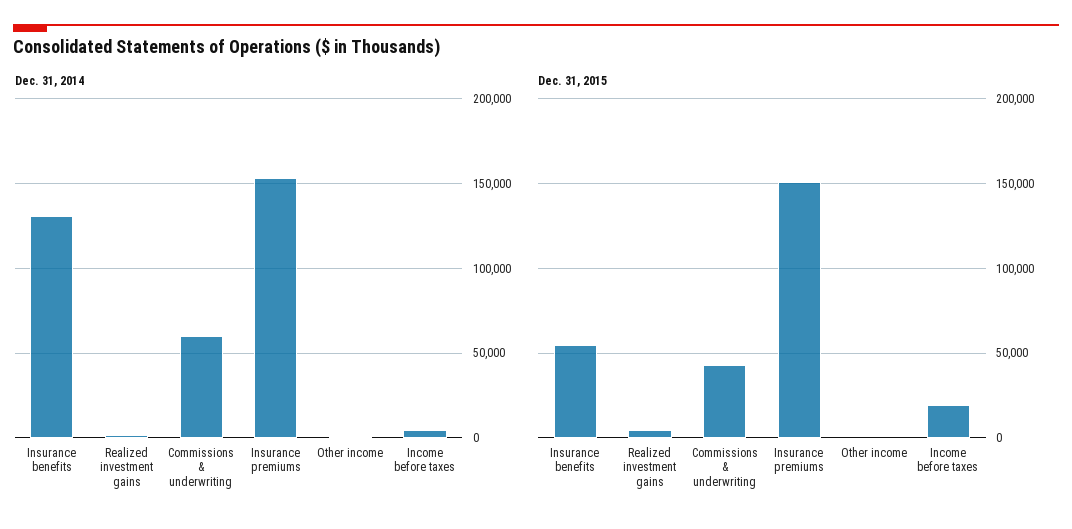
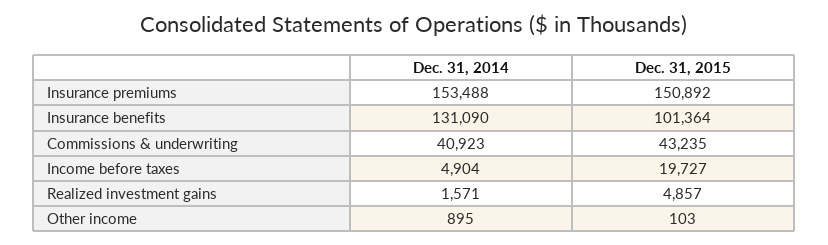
  {
    "Dec. 31, 2014": {
      "Insurance benefits": 131090,
      "Realized investment gains": 1571,
-     "Commissions & underwriting": 60000,
+     "Commissions & underwriting": 40923,
      "Insurance premiums": 153488,
      "Other income": 895,
      "Income before taxes": 4904
    },
    "Dec. 31, 2015": {
-     "Insurance benefits": 55000,
+     "Insurance benefits": 101364,
      "Realized investment gains": 4857,
      "Commissions & underwriting": 43235,
      "Insurance premiums": 150892,
      "Other income": 103,
      "Income before taxes": 19727
    }
  }

